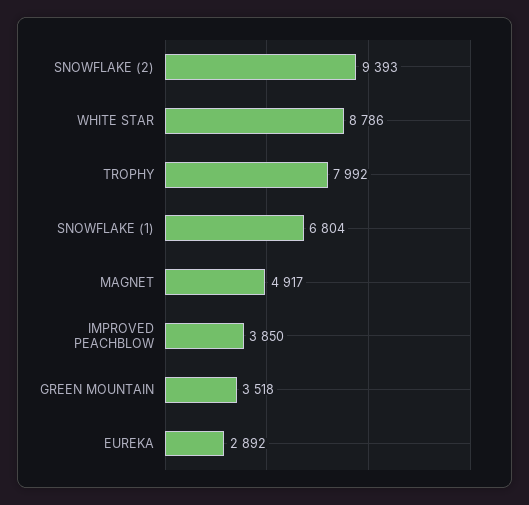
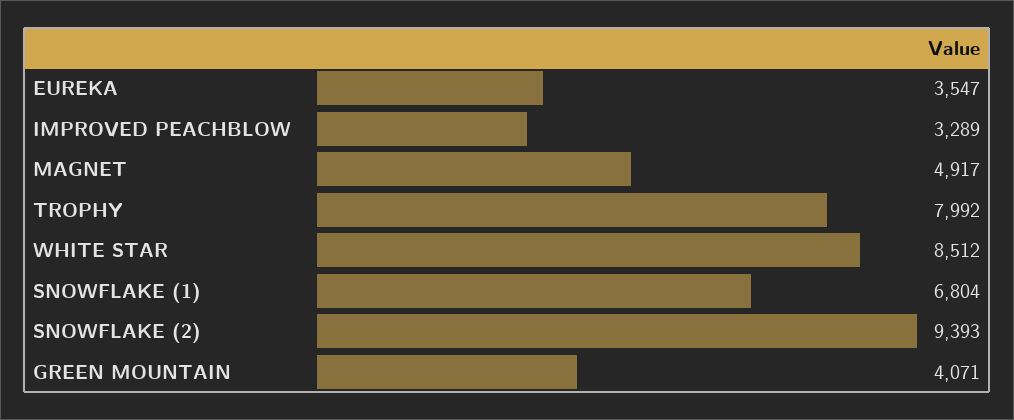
  {
    "SNOWFLAKE (2)": 9393,
-   "WHITE STAR": 8786,
+   "WHITE STAR": 8512,
    "TROPHY": 7992,
    "SNOWFLAKE (1)": 6804,
    "MAGNET": 4917,
-   "IMPROVED PEACHBLOW": 3850,
+   "IMPROVED PEACHBLOW": 3289,
-   "GREEN MOUNTAIN": 3518,
+   "GREEN MOUNTAIN": 4071,
-   "EUREKA": 2892
+   "EUREKA": 3547
  }

